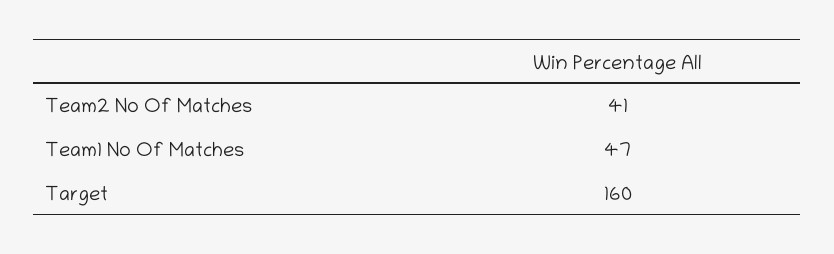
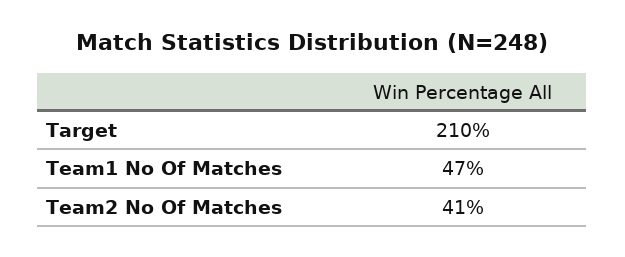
  {
    "Team2 No Of Matches": 41,
    "Team1 No Of Matches": 47,
-   "Target": 160
+   "Target": 210
  }

